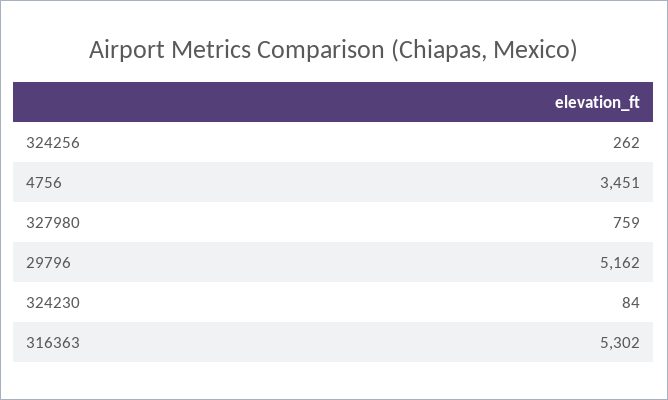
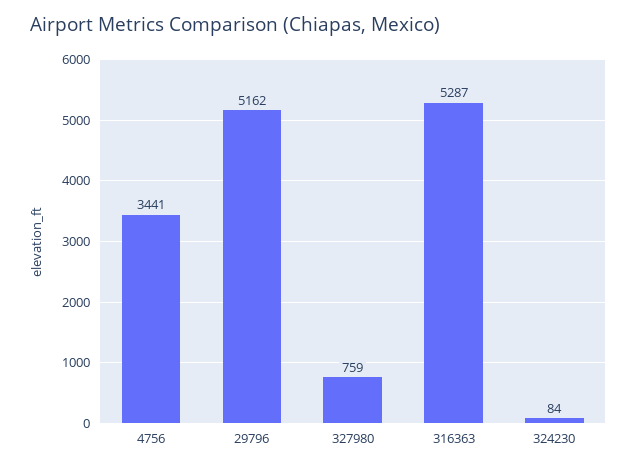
  {
-   "324256": 262,
-   "4756": 3451,
+   "4756": 3441,
    "327980": 759,
    "29796": 5162,
    "324230": 84,
-   "316363": 5302
+   "316363": 5287
  }

